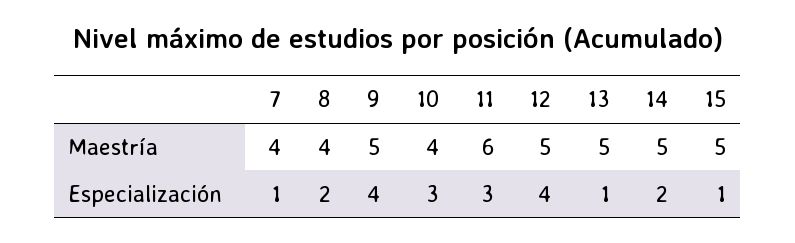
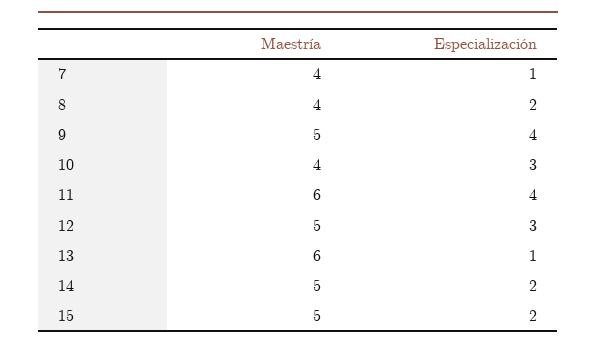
  {
    "7": {
      "Maestría": 4,
      "Especialización": 1
    },
    "8": {
      "Maestría": 4,
      "Especialización": 2
    },
    "9": {
      "Maestría": 5,
      "Especialización": 4
    },
    "10": {
      "Maestría": 4,
      "Especialización": 3
    },
    "11": {
      "Maestría": 6,
-     "Especialización": 3
+     "Especialización": 4
    },
    "12": {
      "Maestría": 5,
-     "Especialización": 4
+     "Especialización": 3
    },
    "13": {
-     "Maestría": 5,
+     "Maestría": 6,
      "Especialización": 1
    },
    "14": {
      "Maestría": 5,
      "Especialización": 2
    },
    "15": {
      "Maestría": 5,
-     "Especialización": 1
+     "Especialización": 2
    }
  }

